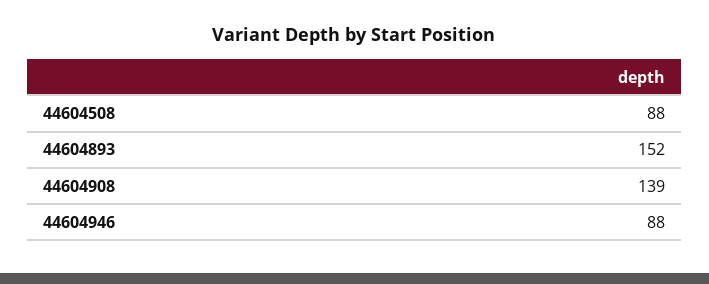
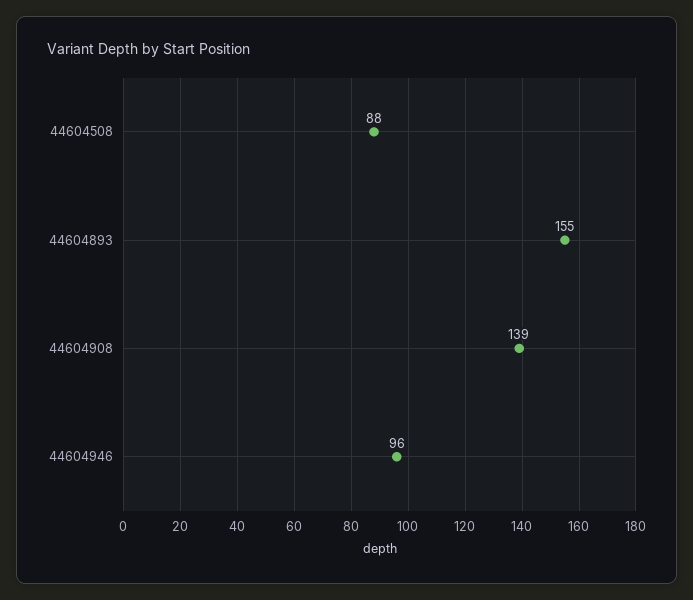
  {
    "44604508": 88,
-   "44604893": 152,
+   "44604893": 155,
    "44604908": 139,
-   "44604946": 88
+   "44604946": 96
  }

